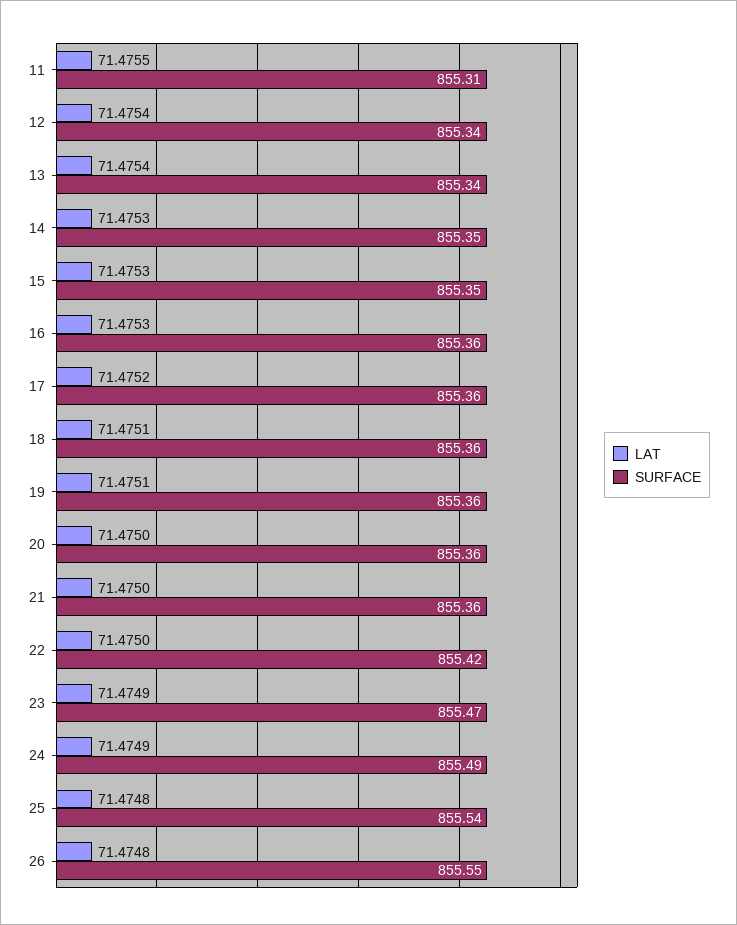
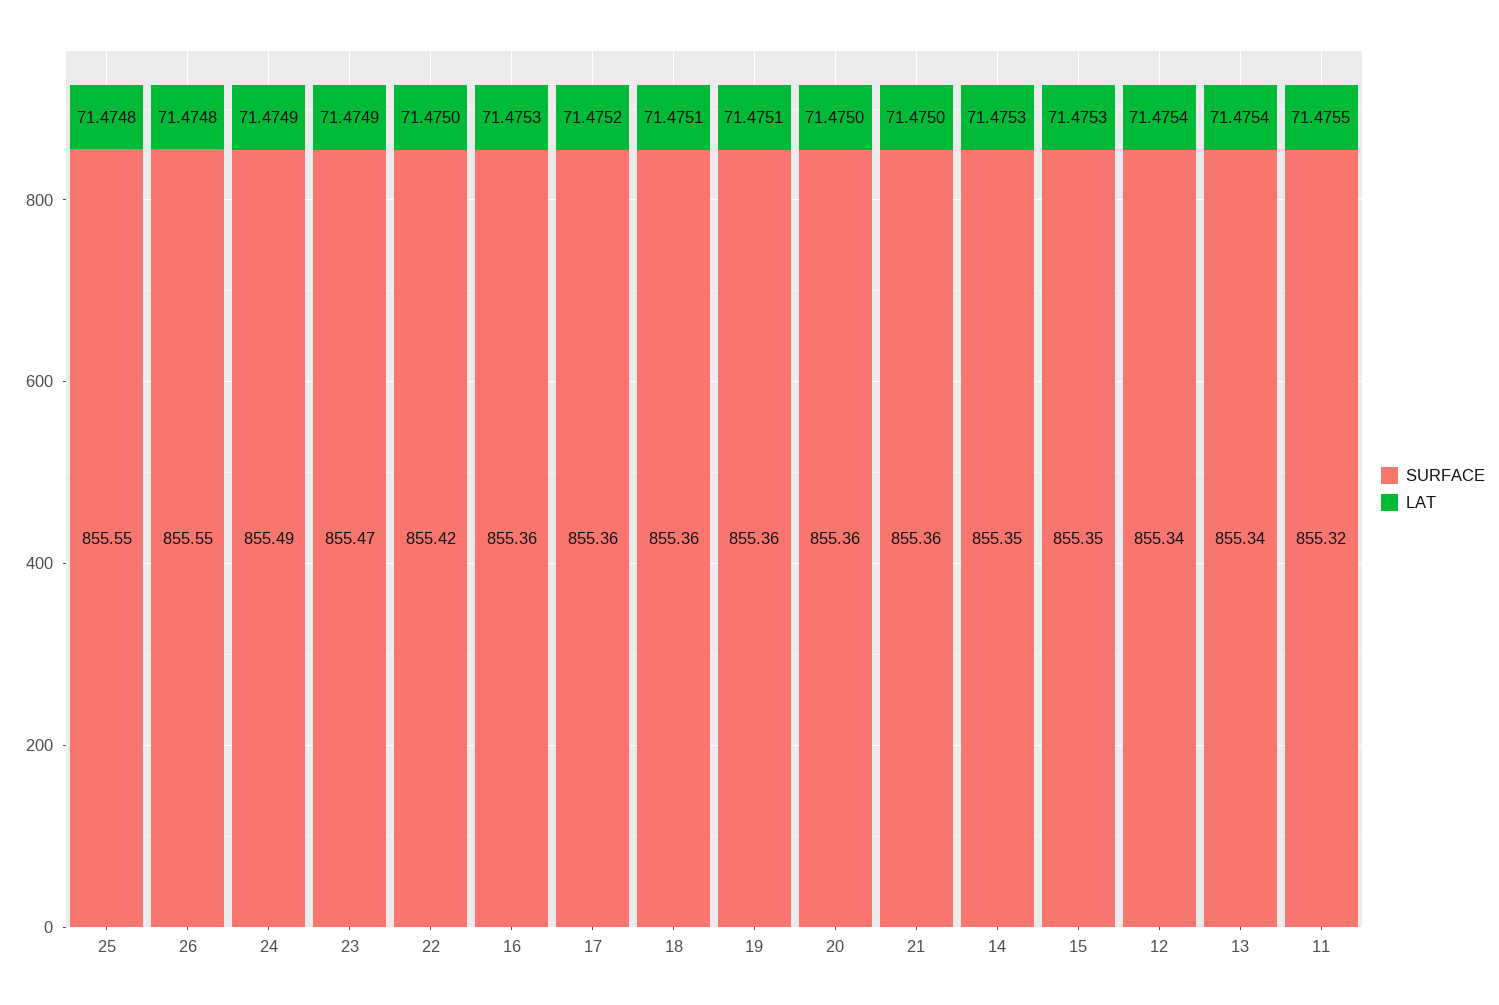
  {
    "LAT": {
      "11": 71.4755,
      "12": 71.4754,
      "13": 71.4754,
      "14": 71.4753,
      "15": 71.4753,
      "16": 71.4753,
      "17": 71.4752,
      "18": 71.4751,
      "19": 71.4751,
      "20": 71.475,
      "21": 71.475,
      "22": 71.475,
      "23": 71.4749,
      "24": 71.4749,
      "25": 71.4748,
      "26": 71.4748
    },
    "SURFACE": {
-     "11": 855.31,
+     "11": 855.32,
      "12": 855.34,
      "13": 855.34,
      "14": 855.35,
      "15": 855.35,
      "16": 855.36,
      "17": 855.36,
      "18": 855.36,
      "19": 855.36,
      "20": 855.36,
      "21": 855.36,
      "22": 855.42,
      "23": 855.47,
      "24": 855.49,
-     "25": 855.54,
+     "25": 855.55,
      "26": 855.55
    }
  }

